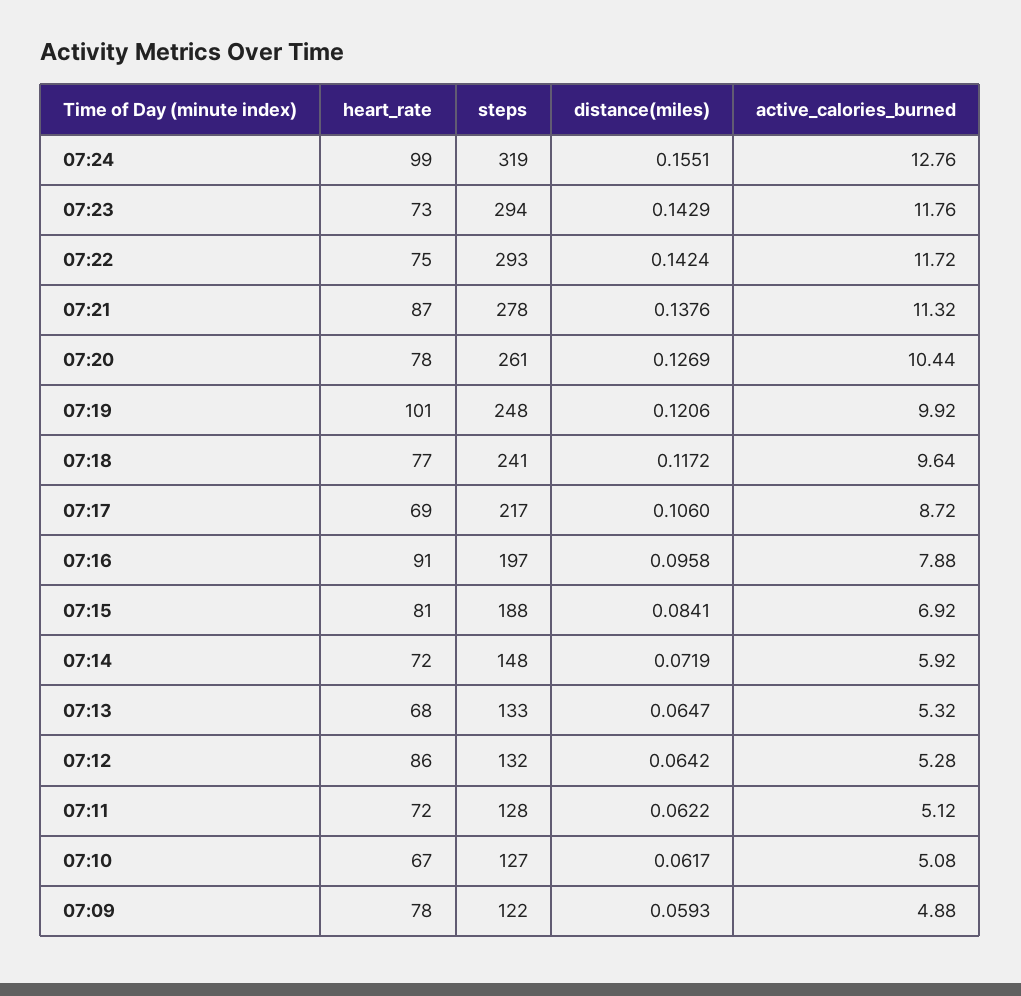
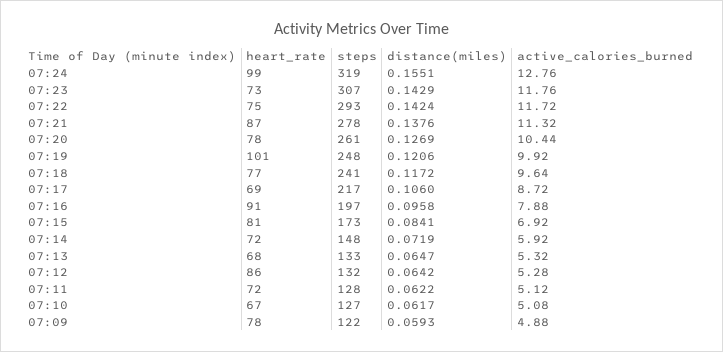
  {
    "heart_rate": {
      "07:24": 99,
      "07:23": 73,
      "07:22": 75,
      "07:21": 87,
      "07:20": 78,
      "07:19": 101,
      "07:18": 77,
      "07:17": 69,
      "07:16": 91,
      "07:15": 81,
      "07:14": 72,
      "07:13": 68,
      "07:12": 86,
      "07:11": 72,
      "07:10": 67,
      "07:09": 78
    },
    "steps": {
      "07:24": 319,
-     "07:23": 294,
+     "07:23": 307,
      "07:22": 293,
      "07:21": 278,
      "07:20": 261,
      "07:19": 248,
      "07:18": 241,
      "07:17": 217,
      "07:16": 197,
-     "07:15": 188,
+     "07:15": 173,
      "07:14": 148,
      "07:13": 133,
      "07:12": 132,
      "07:11": 128,
      "07:10": 127,
      "07:09": 122
    },
    "distance(miles)": {
      "07:24": 0.1551,
      "07:23": 0.1429,
      "07:22": 0.1424,
      "07:21": 0.1376,
      "07:20": 0.1269,
      "07:19": 0.1206,
      "07:18": 0.1172,
      "07:17": 0.106,
      "07:16": 0.0958,
      "07:15": 0.0841,
      "07:14": 0.0719,
      "07:13": 0.0647,
      "07:12": 0.0642,
      "07:11": 0.0622,
      "07:10": 0.0617,
      "07:09": 0.0593
    },
    "active_calories_burned": {
      "07:24": 12.76,
      "07:23": 11.76,
      "07:22": 11.72,
      "07:21": 11.32,
      "07:20": 10.44,
      "07:19": 9.92,
      "07:18": 9.64,
      "07:17": 8.72,
      "07:16": 7.88,
      "07:15": 6.92,
      "07:14": 5.92,
      "07:13": 5.32,
      "07:12": 5.28,
      "07:11": 5.12,
      "07:10": 5.08,
      "07:09": 4.88
    }
  }

